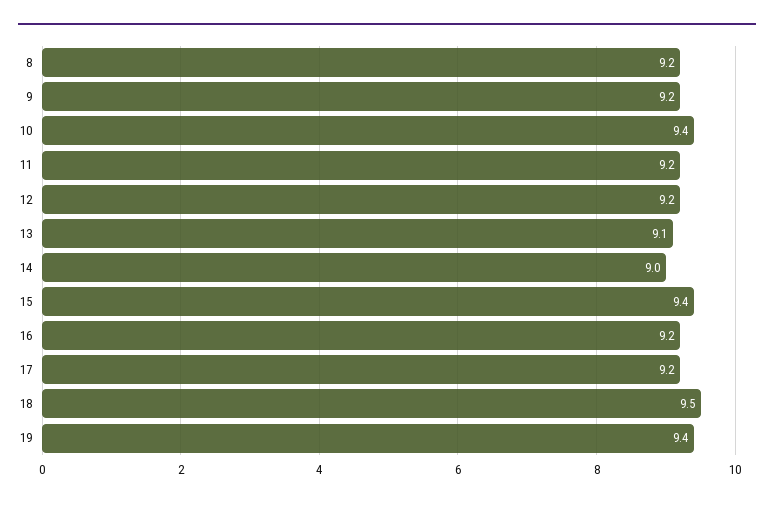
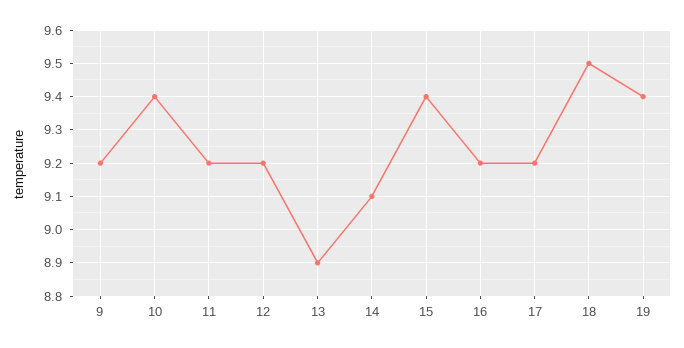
  {
-   "8": 9.2,
    "9": 9.2,
    "10": 9.4,
    "11": 9.2,
    "12": 9.2,
-   "13": 9.1,
+   "13": 8.9,
-   "14": 9,
+   "14": 9.1,
    "15": 9.4,
    "16": 9.2,
    "17": 9.2,
    "18": 9.5,
    "19": 9.4
  }

